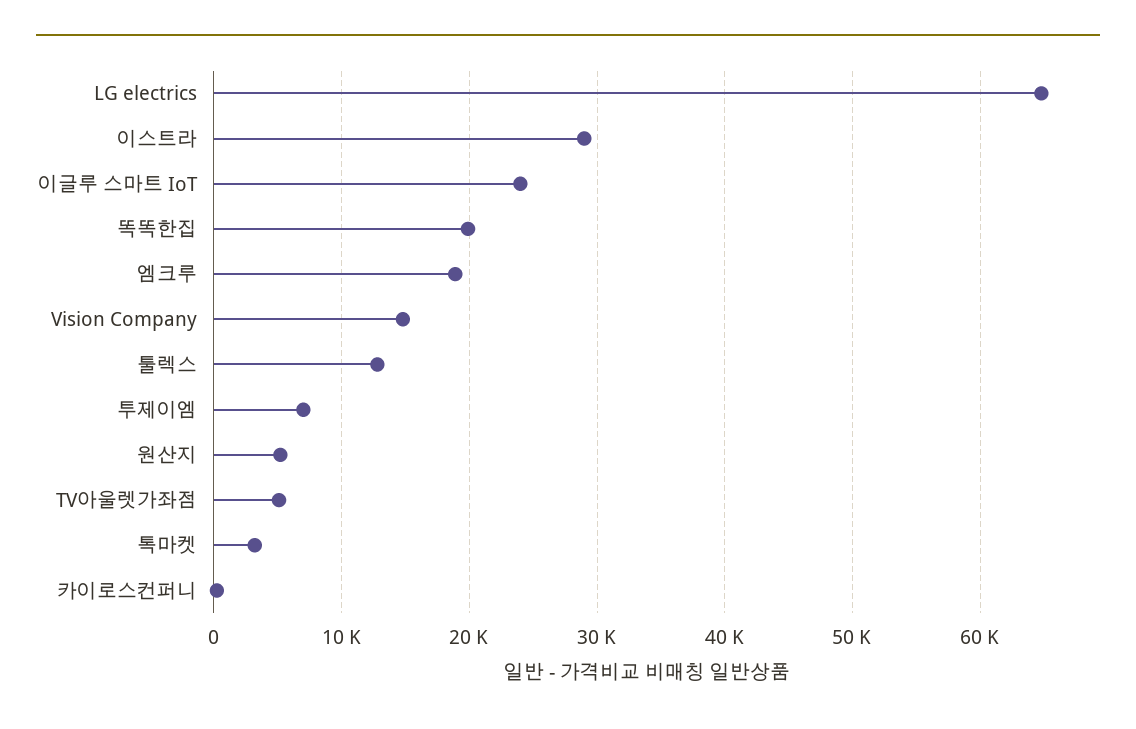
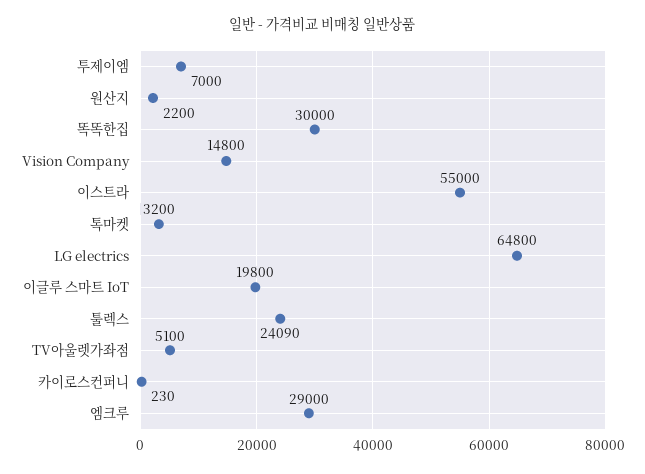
  {
    "LG electrics": 64800,
-   "이스트라": 29000,
+   "이스트라": 55000,
-   "이글루 스마트 IoT": 24000,
+   "이글루 스마트 IoT": 19800,
-   "똑똑한집": 20000,
+   "똑똑한집": 30000,
-   "엠크루": 19000,
+   "엠크루": 29000,
    "Vision Company": 14800,
-   "툴렉스": 13000,
+   "툴렉스": 24090,
    "투제이엠": 7000,
-   "원산지": 5000,
+   "원산지": 2200,
    "TV아울렛가좌점": 5100,
    "톡마켓": 3200,
    "카이로스컨퍼니": 230
  }

